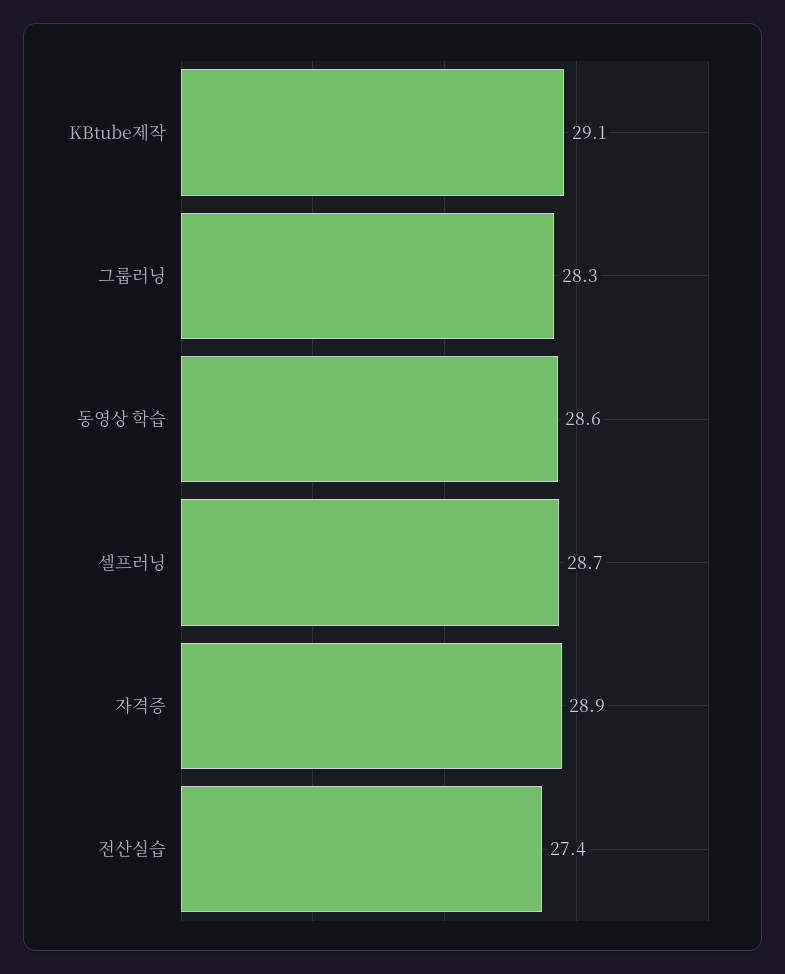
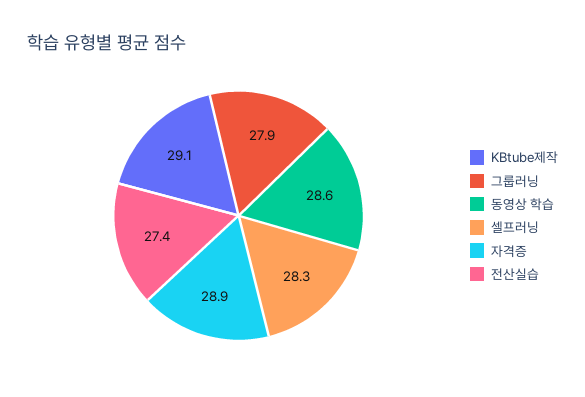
  {
    "KBtube제작": 29.1,
-   "그룹러닝": 28.3,
+   "그룹러닝": 27.9,
    "동영상 학습": 28.6,
-   "셀프러닝": 28.7,
+   "셀프러닝": 28.3,
    "자격증": 28.9,
    "전산실습": 27.4
  }

